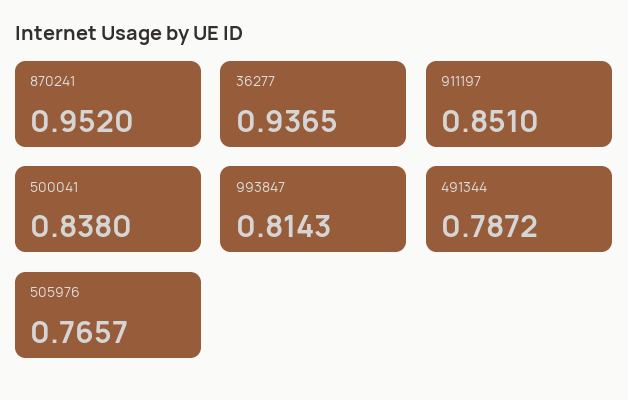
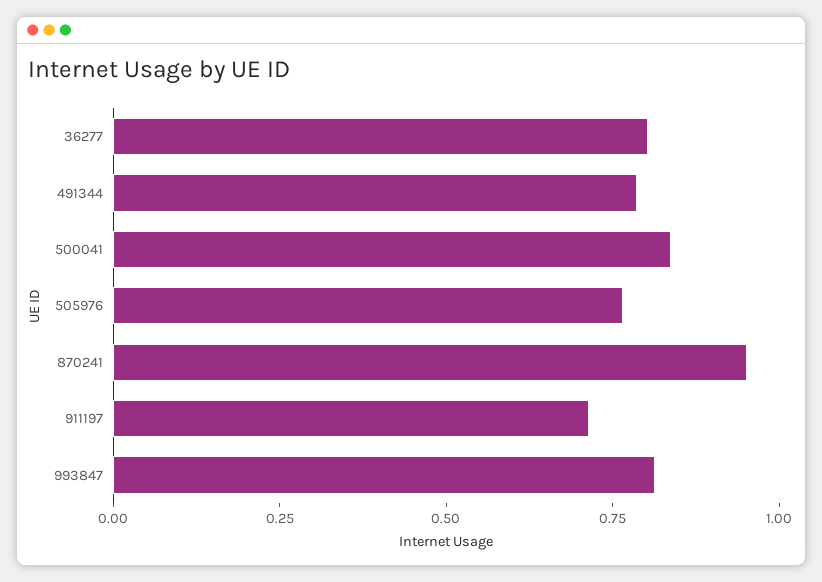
  {
    "870241": 0.952,
-   "36277": 0.9365,
+   "36277": 0.8,
-   "911197": 0.851,
+   "911197": 0.7,
    "500041": 0.838,
    "993847": 0.8143,
    "491344": 0.7872,
    "505976": 0.7657
  }

